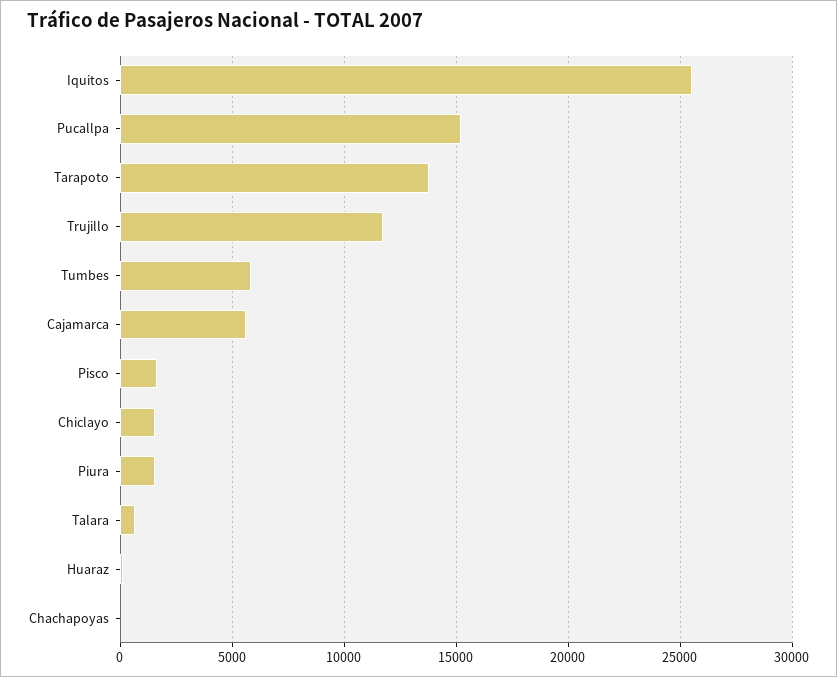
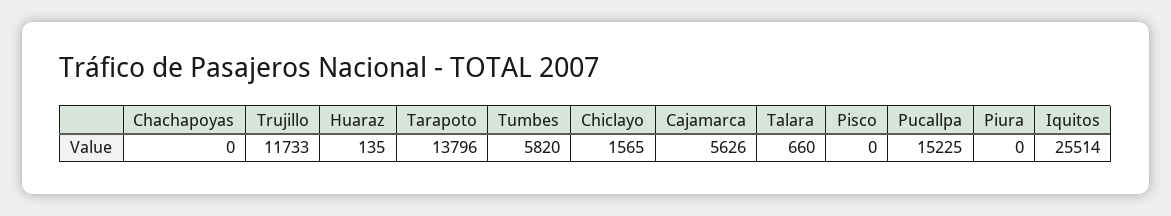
  {
    "Iquitos": 25514,
    "Pucallpa": 15225,
    "Tarapoto": 13796,
    "Trujillo": 11733,
    "Tumbes": 5820,
    "Cajamarca": 5626,
-   "Pisco": 1500,
+   "Pisco": 0,
    "Chiclayo": 1565,
-   "Piura": 1500,
+   "Piura": 0,
    "Talara": 660,
    "Huaraz": 135,
    "Chachapoyas": 0
  }

